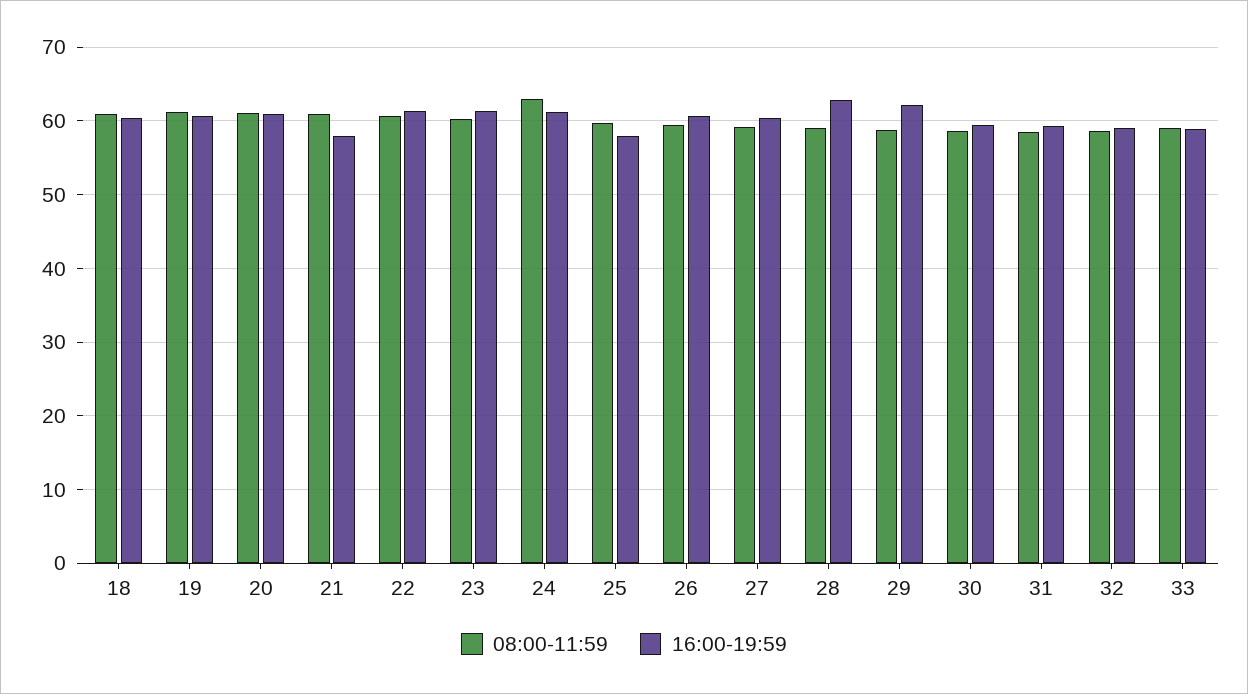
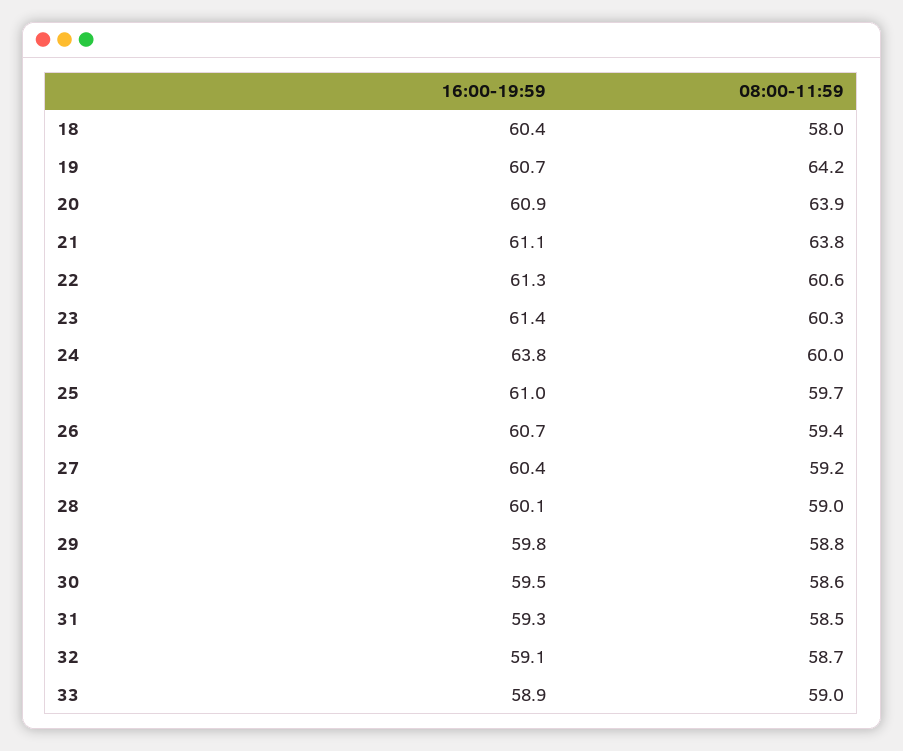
  {
    "08:00-11:59": {
-     "18": 61,
+     "18": 58,
-     "19": 61,
+     "19": 64.2,
-     "20": 61,
+     "20": 63.9,
-     "21": 61,
+     "21": 63.8,
      "22": 60.6,
      "23": 60.3,
-     "24": 63,
+     "24": 60,
      "25": 59.7,
      "26": 59.4,
      "27": 59.2,
      "28": 59,
      "29": 58.8,
      "30": 58.6,
      "31": 58.5,
      "32": 58.7,
      "33": 59
    },
    "16:00-19:59": {
      "18": 60.4,
      "19": 60.7,
      "20": 60.9,
-     "21": 58,
+     "21": 61.1,
      "22": 61.3,
      "23": 61.4,
-     "24": 61,
+     "24": 63.8,
-     "25": 58,
+     "25": 61,
      "26": 60.7,
      "27": 60.4,
-     "28": 63,
+     "28": 60.1,
-     "29": 62,
+     "29": 59.8,
      "30": 59.5,
      "31": 59.3,
      "32": 59.1,
      "33": 58.9
    }
  }

